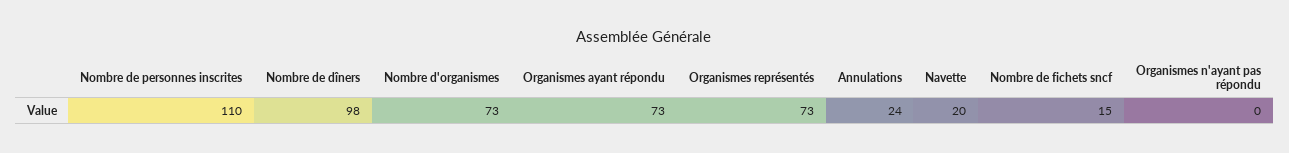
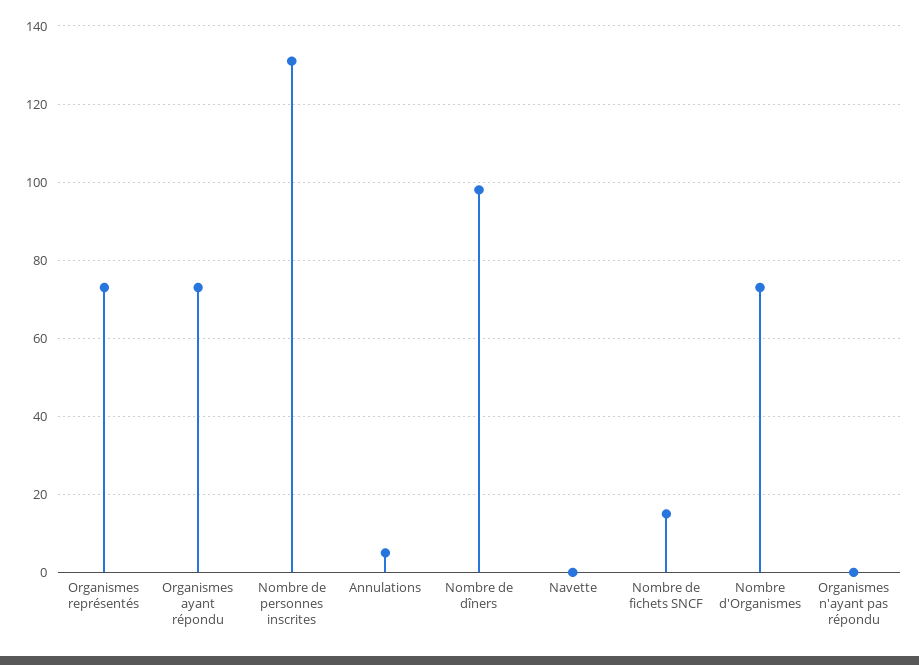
  {
-   "Nombre de personnes inscrites": 110,
+   "Nombre de personnes inscrites": 130,
    "Nombre de dîners": 98,
    "Nombre d'organismes": 73,
    "Organismes ayant répondu": 73,
    "Organismes représentés": 73,
-   "Annulations": 24,
+   "Annulations": 5,
-   "Navette": 20,
+   "Navette": 0,
    "Nombre de fichets sncf": 15,
    "Organismes n'ayant pas répondu": 0
  }

